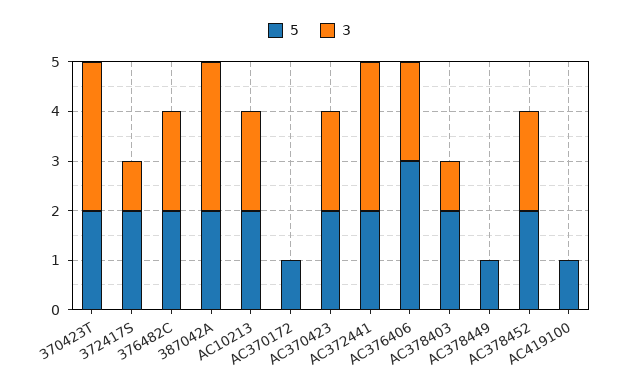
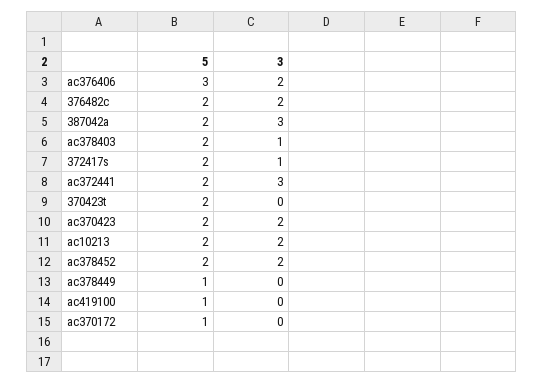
  {
    "5": {
      "370423T": 2,
      "372417S": 2,
      "376482C": 2,
      "387042A": 2,
      "AC10213": 2,
      "AC370172": 1,
      "AC370423": 2,
      "AC372441": 2,
      "AC376406": 3,
      "AC378403": 2,
      "AC378449": 1,
      "AC378452": 2,
      "AC419100": 1
    },
    "3": {
-     "370423T": 3,
+     "370423T": 0,
      "372417S": 1,
      "376482C": 2,
      "387042A": 3,
      "AC10213": 2,
      "AC370172": 0,
      "AC370423": 2,
      "AC372441": 3,
      "AC376406": 2,
      "AC378403": 1,
      "AC378449": 0,
      "AC378452": 2,
      "AC419100": 0
    }
  }

